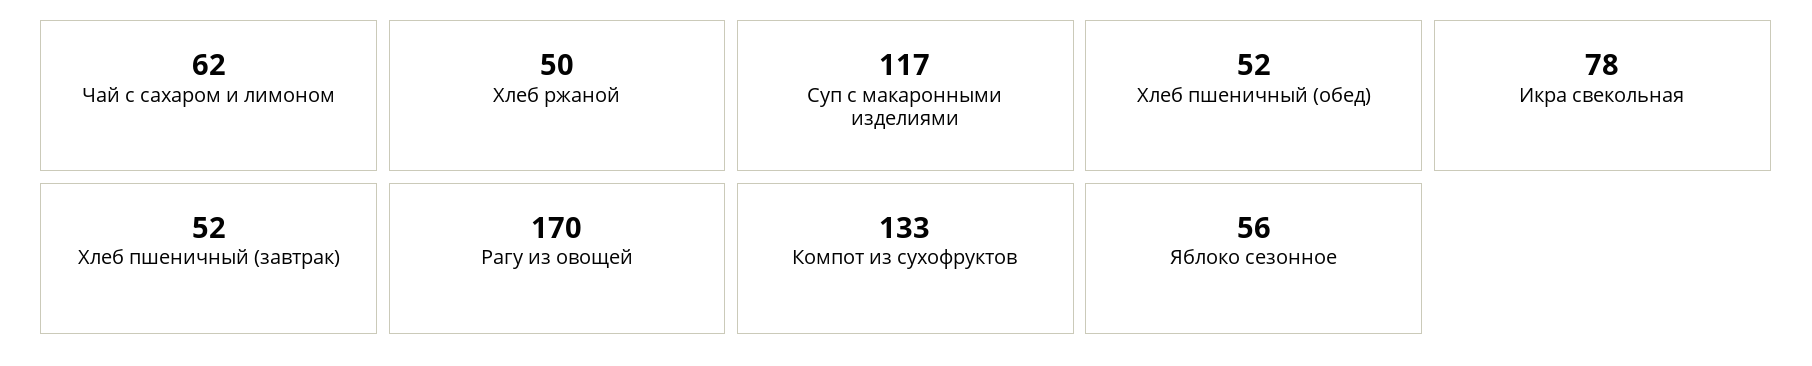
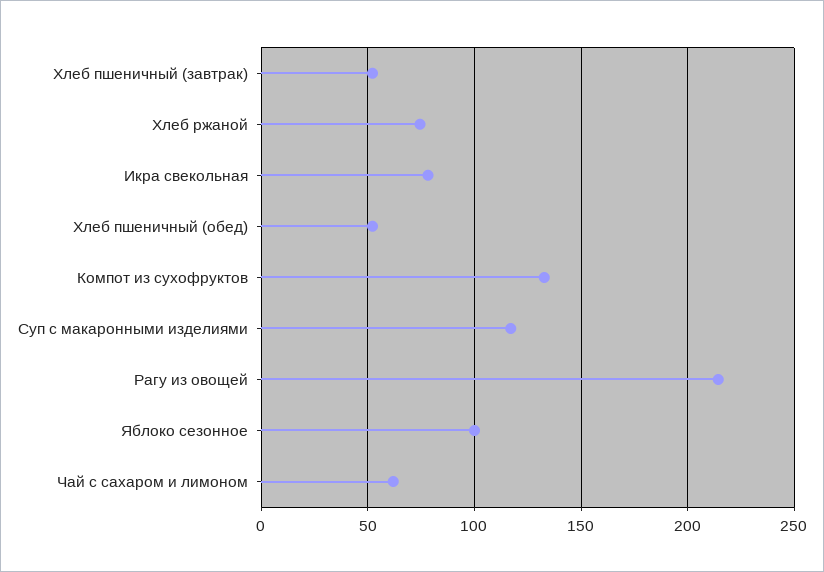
  {
    "Чай с сахаром и лимоном": 62,
-   "Хлеб ржаной": 50,
+   "Хлеб ржаной": 75,
    "Суп с макаронными изделиями": 117,
    "Хлеб пшеничный (обед)": 52,
    "Икра свекольная": 78,
    "Хлеб пшеничный (завтрак)": 52,
-   "Рагу из овощей": 170,
+   "Рагу из овощей": 215,
    "Компот из сухофруктов": 133,
-   "Яблоко сезонное": 56
+   "Яблоко сезонное": 100
  }

